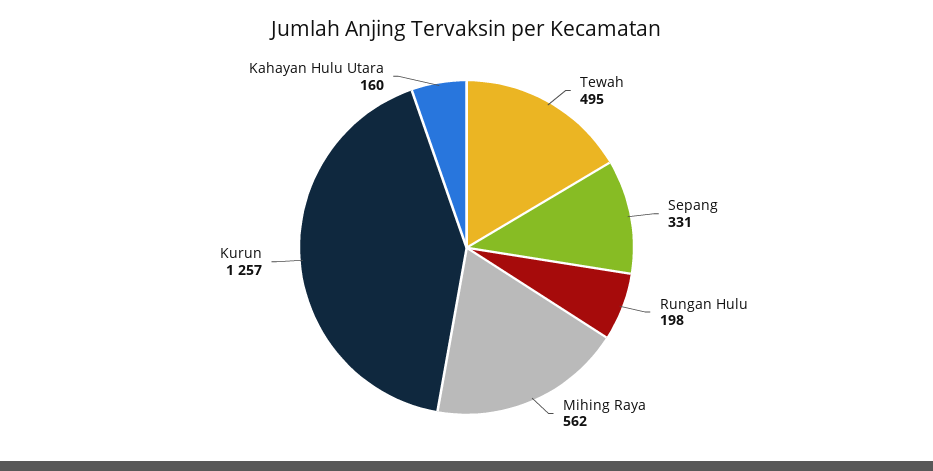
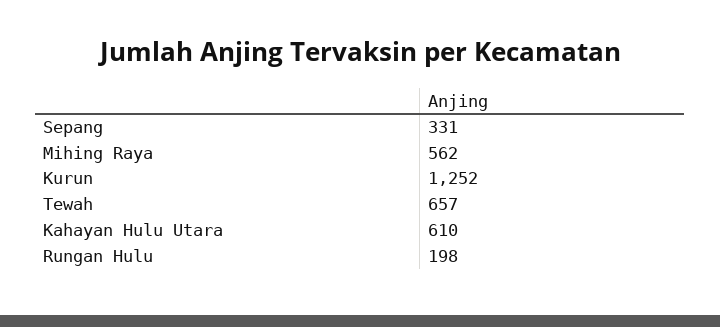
  {
-   "Tewah": 495,
+   "Tewah": 657,
    "Sepang": 331,
    "Rungan Hulu": 198,
    "Mihing Raya": 562,
-   "Kurun": 1257,
+   "Kurun": 1252,
-   "Kahayan Hulu Utara": 160
+   "Kahayan Hulu Utara": 610
  }

